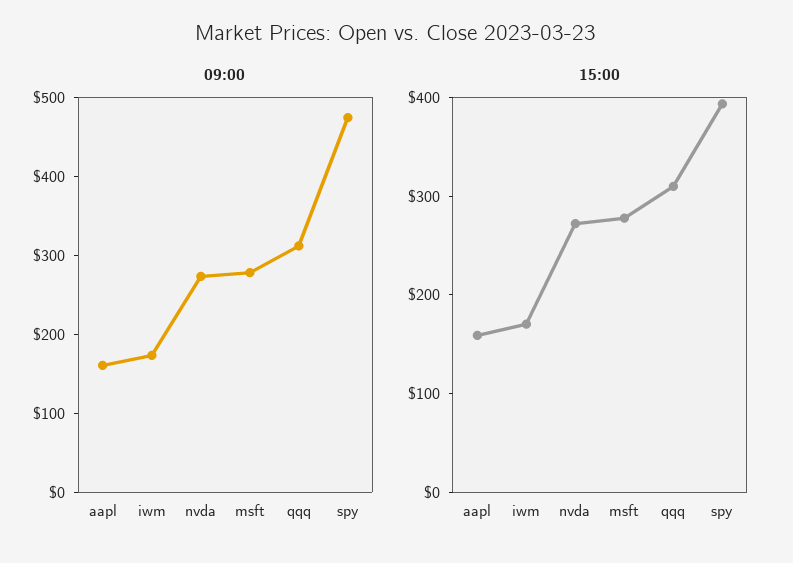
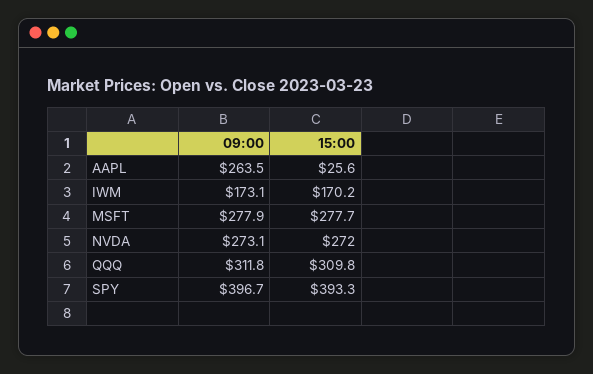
  {
    "09:00": {
-     "aapl": 160,
+     "aapl": 263.5,
      "iwm": 173.1,
      "nvda": 273.1,
      "msft": 277.9,
      "qqq": 311.8,
-     "spy": 480
+     "spy": 396.7
    },
    "15:00": {
-     "aapl": 160,
+     "aapl": 25.6,
      "iwm": 170.2,
      "nvda": 272,
      "msft": 277.7,
      "qqq": 309.8,
      "spy": 393.3
    }
  }

